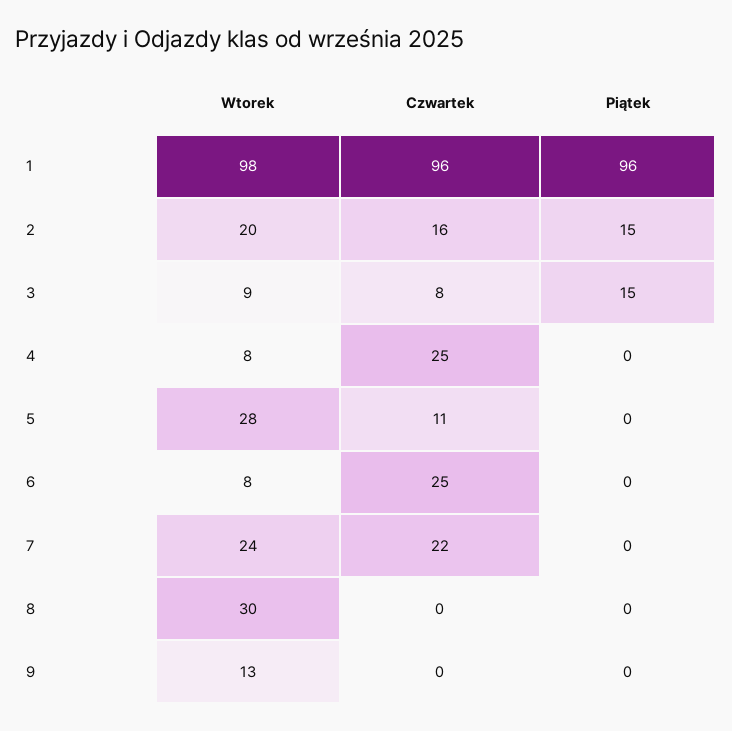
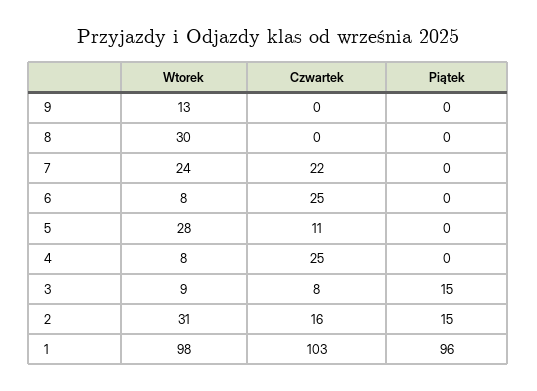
  {
    "Wtorek": {
      "1": 98,
-     "2": 20,
+     "2": 31,
      "3": 9,
      "4": 8,
      "5": 28,
      "6": 8,
      "7": 24,
      "8": 30,
      "9": 13
    },
    "Czwartek": {
-     "1": 96,
+     "1": 103,
      "2": 16,
      "3": 8,
      "4": 25,
      "5": 11,
      "6": 25,
      "7": 22,
      "8": 0,
      "9": 0
    },
    "Piątek": {
      "1": 96,
      "2": 15,
      "3": 15,
      "4": 0,
      "5": 0,
      "6": 0,
      "7": 0,
      "8": 0,
      "9": 0
    }
  }

